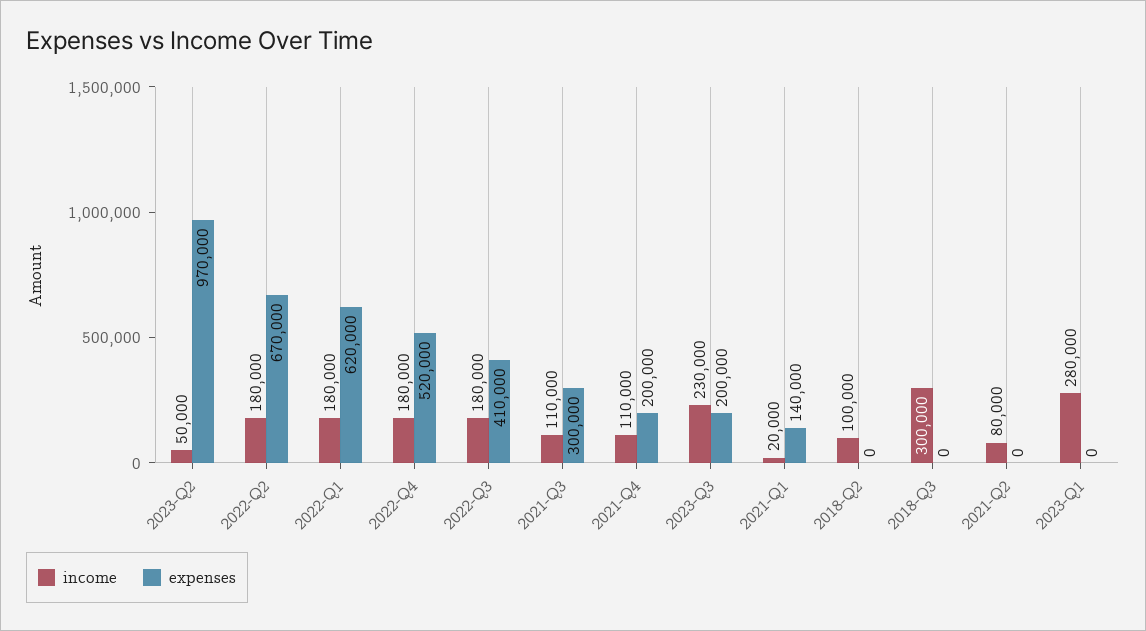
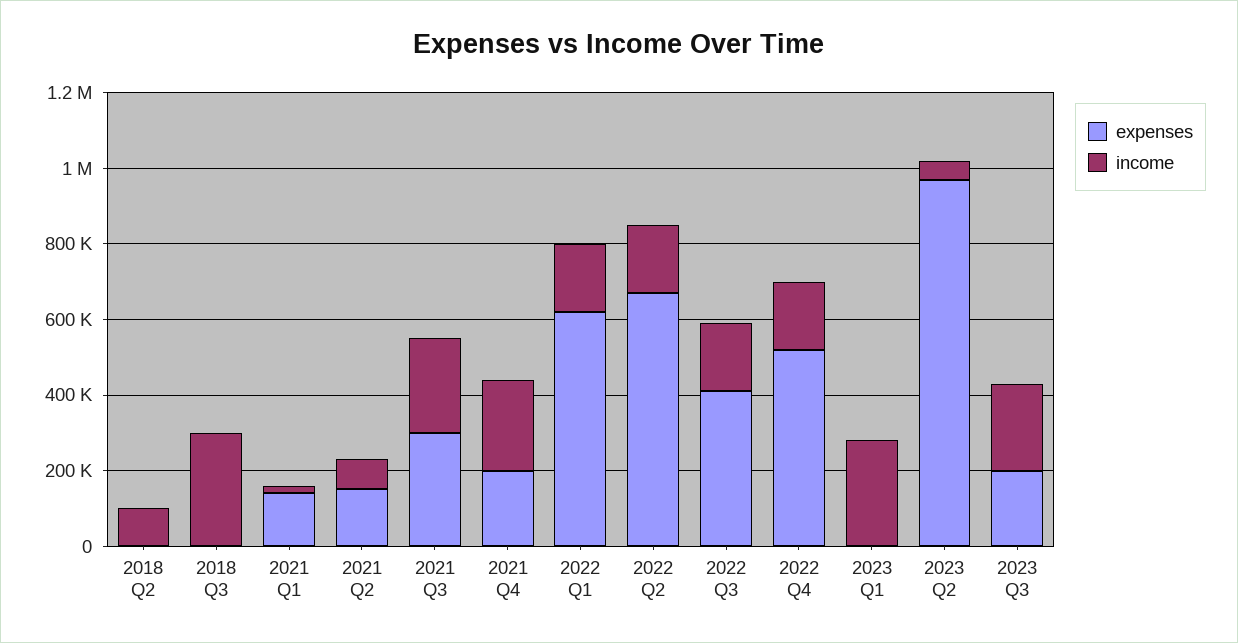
  {
    "income": {
      "2023-Q2": 50000,
      "2022-Q2": 180000,
      "2022-Q1": 180000,
      "2022-Q4": 180000,
      "2022-Q3": 180000,
-     "2021-Q3": 110000,
+     "2021-Q3": 250000,
-     "2021-Q4": 110000,
+     "2021-Q4": 250000,
      "2023-Q3": 230000,
      "2021-Q1": 20000,
      "2018-Q2": 100000,
      "2018-Q3": 300000,
      "2021-Q2": 80000,
      "2023-Q1": 280000
    },
    "expenses": {
      "2023-Q2": 970000,
      "2022-Q2": 670000,
      "2022-Q1": 620000,
      "2022-Q4": 520000,
      "2022-Q3": 410000,
      "2021-Q3": 300000,
      "2021-Q4": 200000,
      "2023-Q3": 200000,
      "2021-Q1": 140000,
      "2018-Q2": 0,
      "2018-Q3": 0,
-     "2021-Q2": 0,
+     "2021-Q2": 150000,
      "2023-Q1": 0
    }
  }

